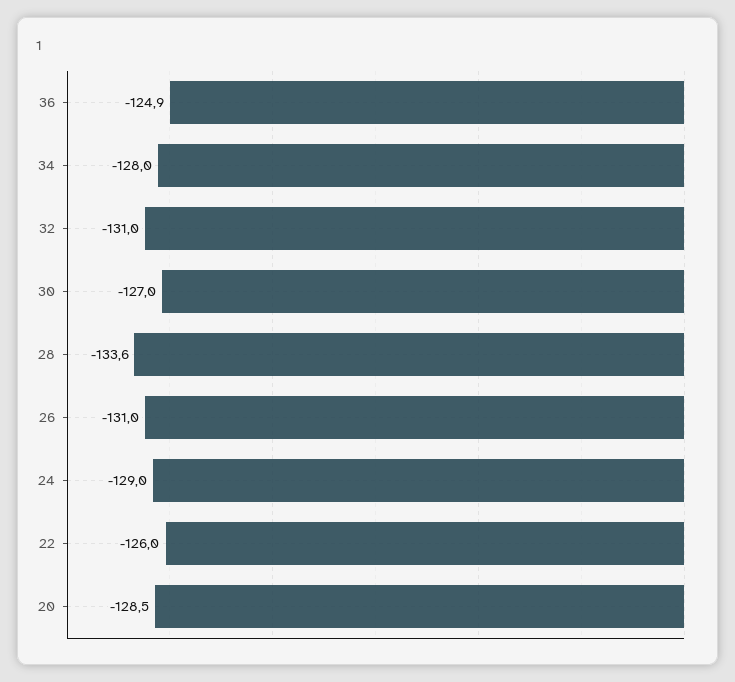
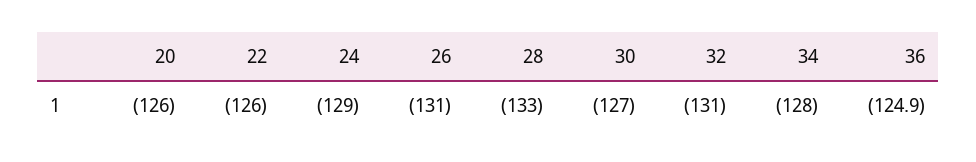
  {
    "36": -124.9,
    "34": -128,
    "32": -131,
    "30": -127,
-   "28": -133.6,
+   "28": -133,
    "26": -131,
    "24": -129,
    "22": -126,
-   "20": -128.5
+   "20": -126
  }

